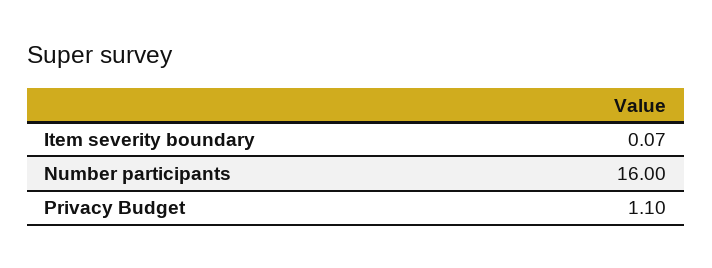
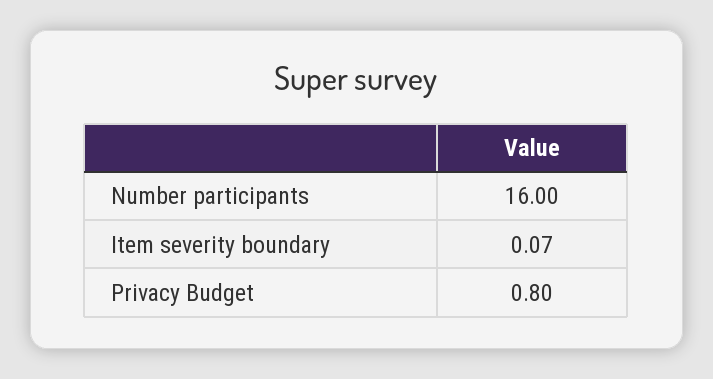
  {
    "Item severity boundary": 0.07,
    "Number participants": 16,
-   "Privacy Budget": 1.1
+   "Privacy Budget": 0.8
  }

